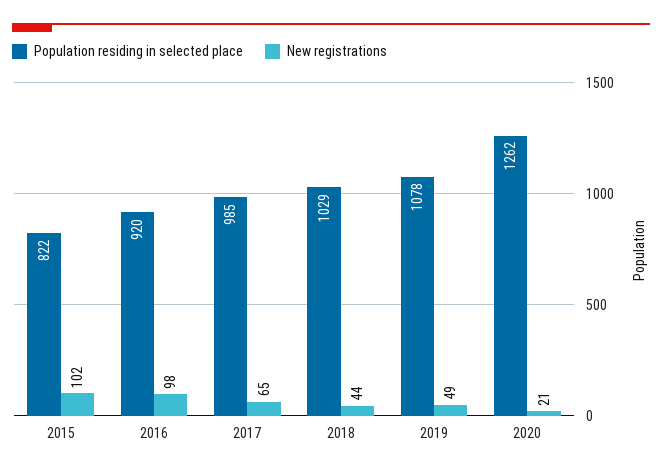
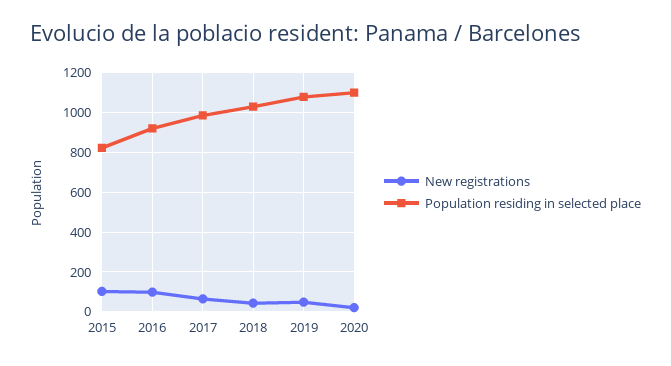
  {
    "Population residing in selected place": {
      "2015": 822,
      "2016": 920,
      "2017": 985,
      "2018": 1029,
      "2019": 1078,
-     "2020": 1262
+     "2020": 1100
    },
    "New registrations": {
      "2015": 102,
      "2016": 98,
      "2017": 65,
      "2018": 44,
      "2019": 49,
      "2020": 21
    }
  }

